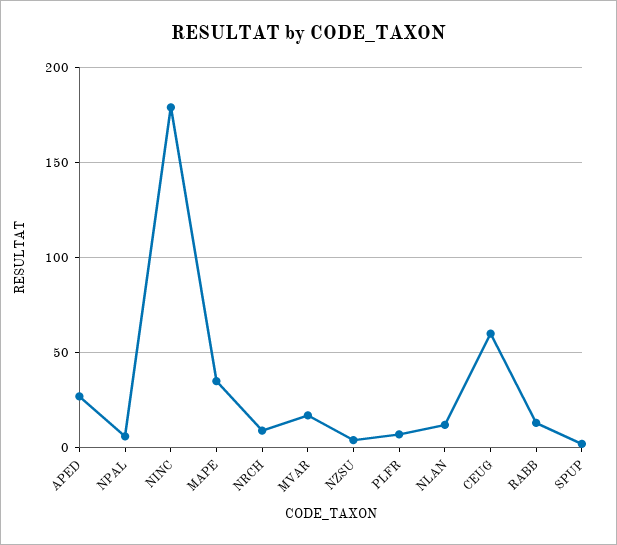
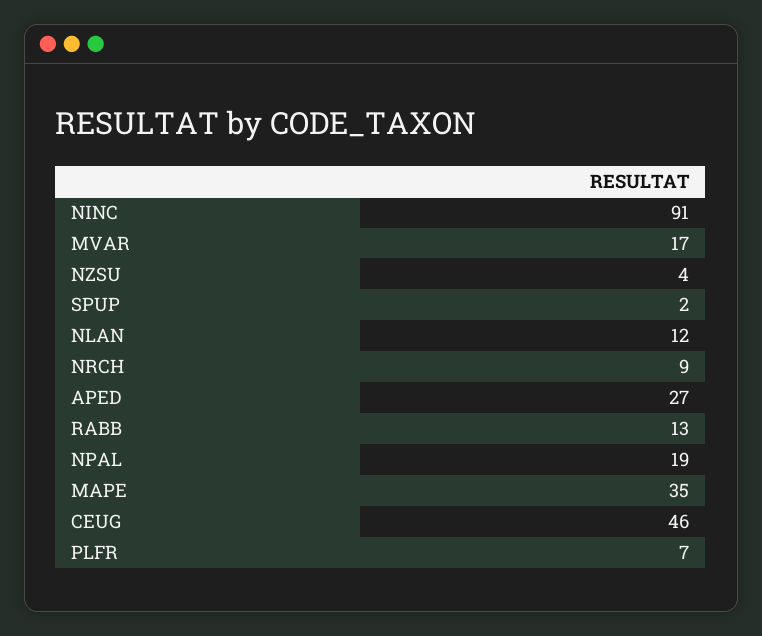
  {
    "APED": 27,
-   "NPAL": 5,
+   "NPAL": 19,
-   "NINC": 180,
+   "NINC": 91,
    "MAPE": 35,
    "NRCH": 9,
    "MVAR": 17,
    "NZSU": 4,
    "PLFR": 7,
    "NLAN": 12,
-   "CEUG": 60,
+   "CEUG": 46,
    "RABB": 13,
    "SPUP": 2
  }

